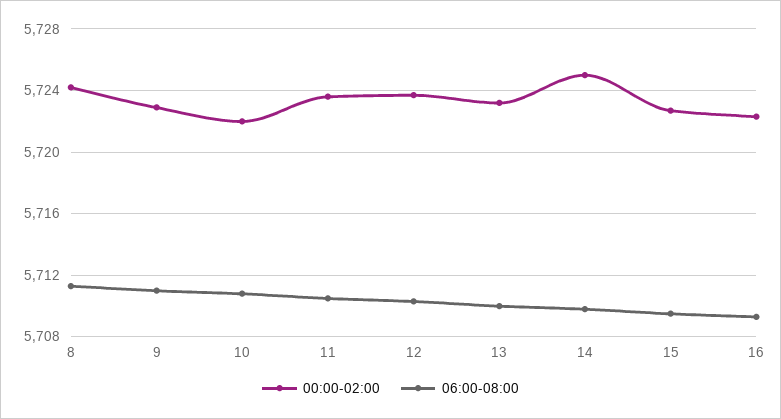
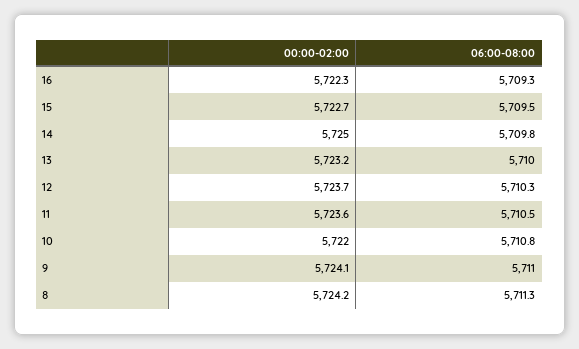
  {
    "00:00-02:00": {
      "8": 5724.2,
-     "9": 5723,
+     "9": 5724.1,
      "10": 5722,
      "11": 5723.6,
      "12": 5723.7,
      "13": 5723.2,
      "14": 5725,
      "15": 5722.7,
      "16": 5722.3
    },
    "06:00-08:00": {
      "8": 5711.3,
      "9": 5711,
      "10": 5710.8,
      "11": 5710.5,
      "12": 5710.3,
      "13": 5710,
      "14": 5709.8,
      "15": 5709.5,
      "16": 5709.3
    }
  }

